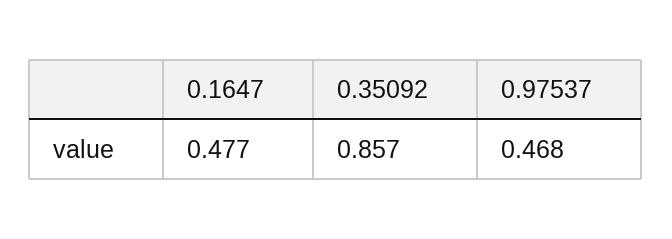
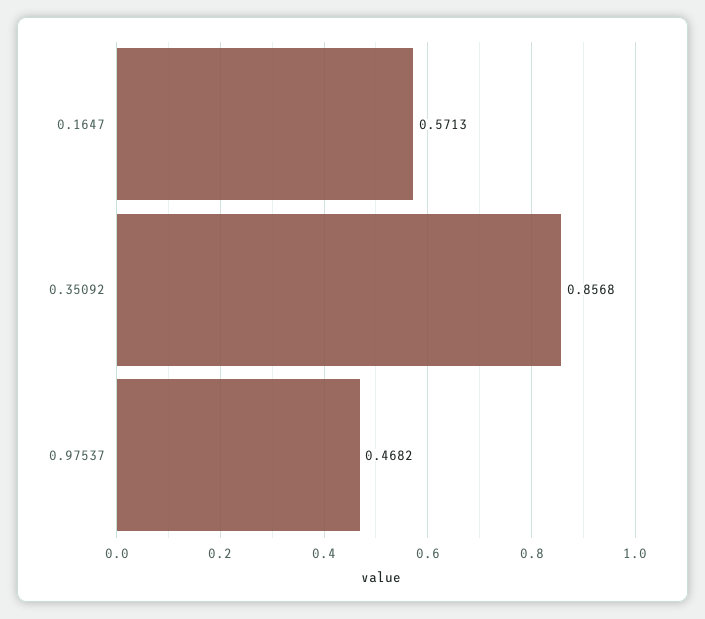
  {
-   "0.1647": 0.477,
+   "0.1647": 0.5713,
    "0.35092": 0.8568,
    "0.97537": 0.4682
  }

